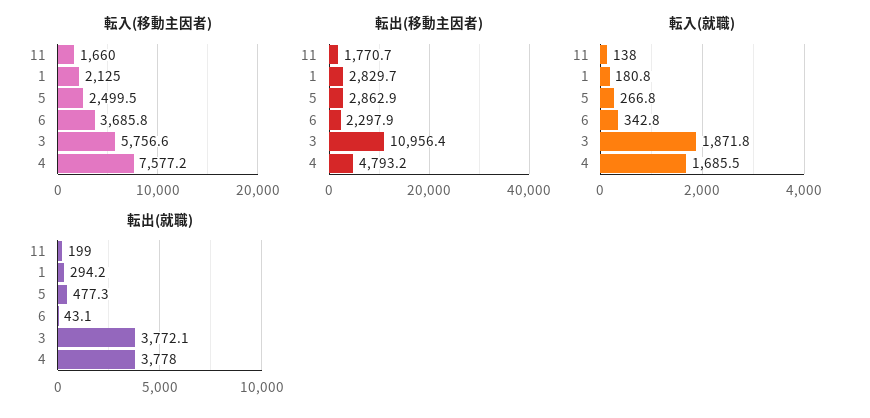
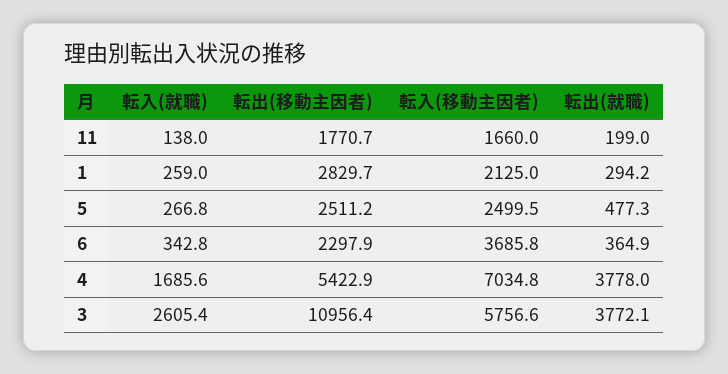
  {
    "転入(移動主因者)": {
      "11": 1660,
      "1": 2125,
      "5": 2499.5,
      "6": 3685.8,
      "3": 5756.6,
-     "4": 7577.2
+     "4": 7034.8
    },
    "転出(移動主因者)": {
      "11": 1770.7,
      "1": 2829.7,
-     "5": 2862.9,
+     "5": 2511.2,
      "6": 2297.9,
      "3": 10956.4,
-     "4": 4793.2
+     "4": 5422.9
    },
    "転入(就職)": {
      "11": 138,
-     "1": 180.8,
+     "1": 259,
      "5": 266.8,
      "6": 342.8,
-     "3": 1871.8,
+     "3": 2605.4,
-     "4": 1685.5
+     "4": 1685.6
    },
    "転出(就職)": {
      "11": 199,
      "1": 294.2,
      "5": 477.3,
-     "6": 43.1,
+     "6": 364.9,
      "3": 3772.1,
      "4": 3778
    }
  }

